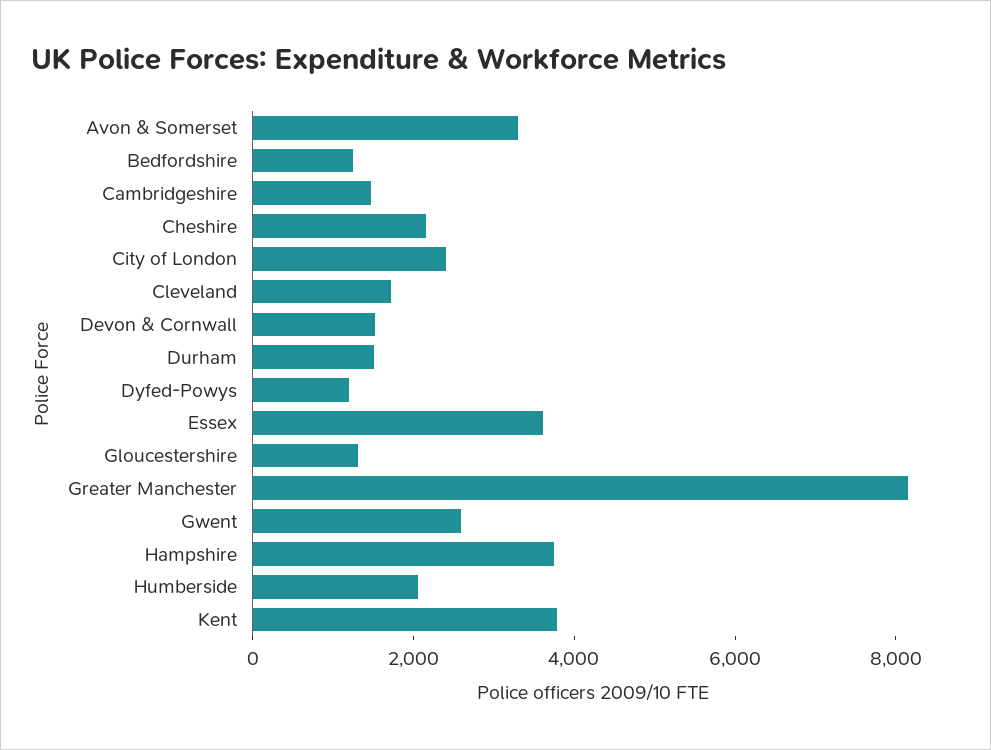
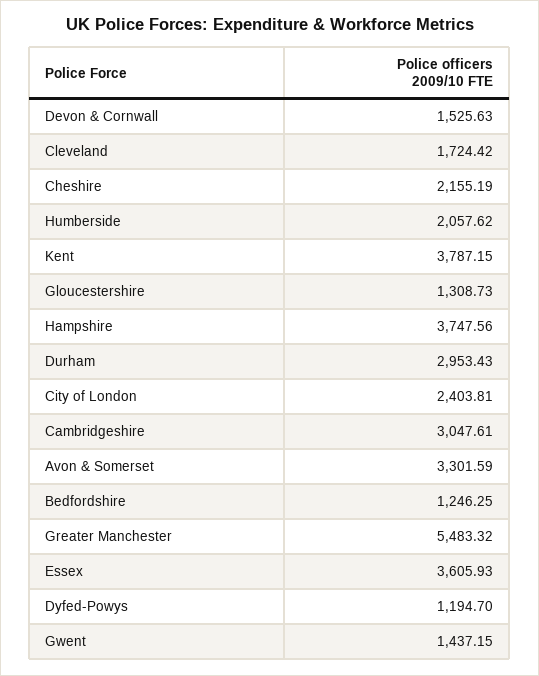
  {
    "Avon & Somerset": 3301.59,
    "Bedfordshire": 1246.25,
-   "Cambridgeshire": 1500,
+   "Cambridgeshire": 3047.61,
    "Cheshire": 2155.19,
    "City of London": 2403.81,
    "Cleveland": 1724.42,
    "Devon & Cornwall": 1525.63,
-   "Durham": 1500,
+   "Durham": 2953.43,
    "Dyfed-Powys": 1194.7,
    "Essex": 3605.93,
    "Gloucestershire": 1308.73,
-   "Greater Manchester": 8000,
+   "Greater Manchester": 5483.32,
-   "Gwent": 2500,
+   "Gwent": 1437.15,
    "Hampshire": 3747.56,
    "Humberside": 2057.62,
    "Kent": 3787.15
  }

